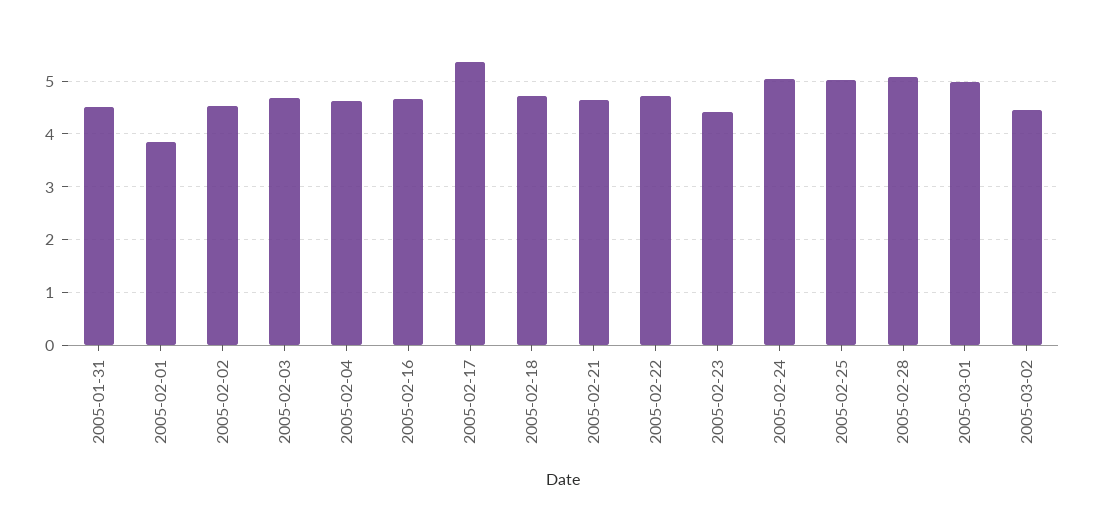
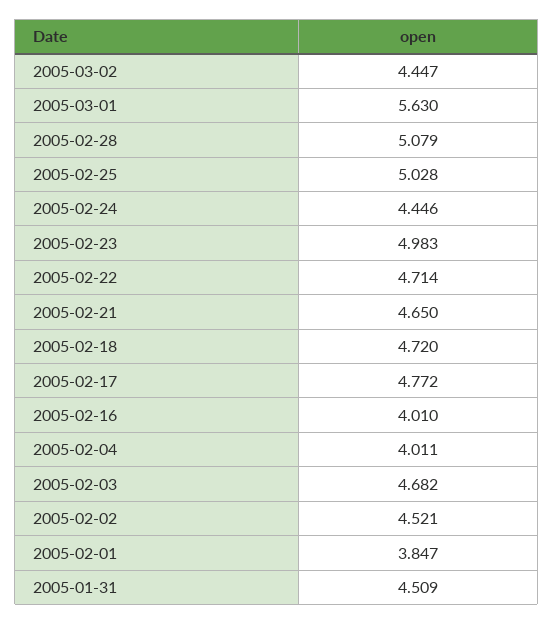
  {
    "2005-01-31": 4.509,
    "2005-02-01": 3.847,
    "2005-02-02": 4.521,
    "2005-02-03": 4.682,
-   "2005-02-04": 4.6,
+   "2005-02-04": 4.011,
-   "2005-02-16": 4.6,
+   "2005-02-16": 4.01,
-   "2005-02-17": 5.4,
+   "2005-02-17": 4.772,
    "2005-02-18": 4.72,
    "2005-02-21": 4.65,
    "2005-02-22": 4.714,
-   "2005-02-23": 4.4,
+   "2005-02-23": 4.983,
-   "2005-02-24": 5,
+   "2005-02-24": 4.446,
    "2005-02-25": 5.028,
    "2005-02-28": 5.079,
-   "2005-03-01": 5,
+   "2005-03-01": 5.63,
    "2005-03-02": 4.447
  }

